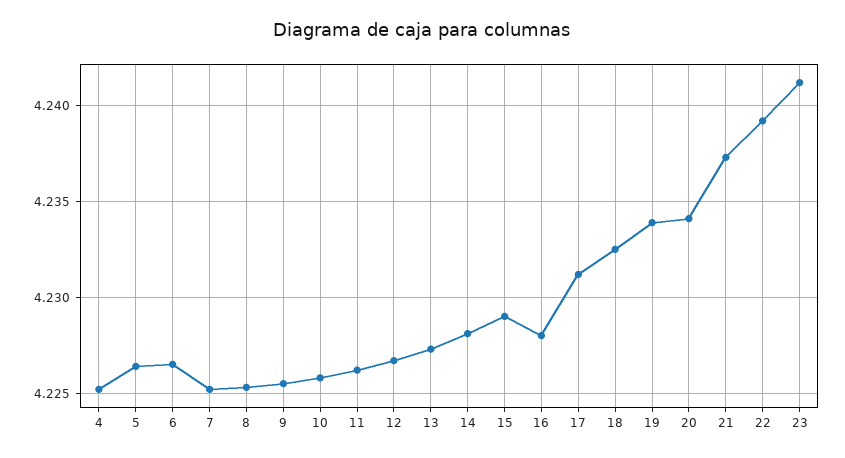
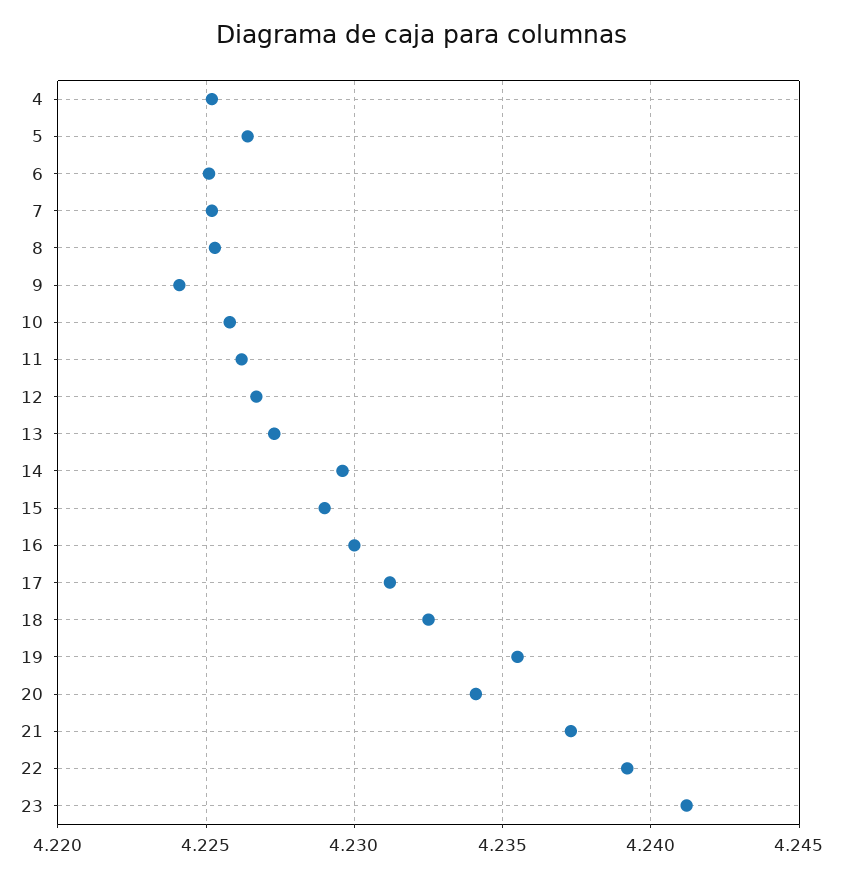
  {
    "4": 4.225,
    "5": 4.2265,
-   "6": 4.2265,
+   "6": 4.225,
    "7": 4.225,
    "8": 4.2255,
-   "9": 4.2255,
+   "9": 4.224,
    "10": 4.226,
    "11": 4.226,
    "12": 4.2265,
    "13": 4.2275,
-   "14": 4.228,
+   "14": 4.2295,
    "15": 4.229,
-   "16": 4.228,
+   "16": 4.23,
    "17": 4.231,
    "18": 4.2325,
-   "19": 4.234,
+   "19": 4.2355,
    "20": 4.234,
    "21": 4.2375,
    "22": 4.239,
    "23": 4.241
  }

